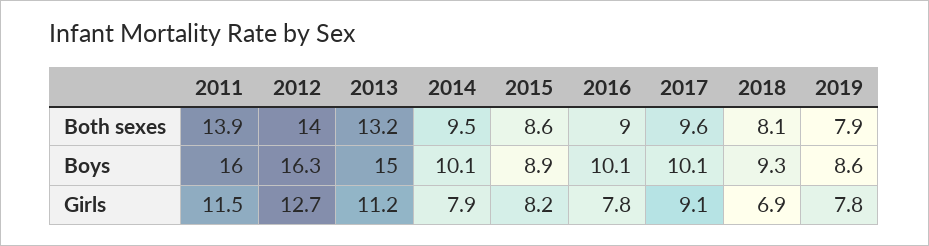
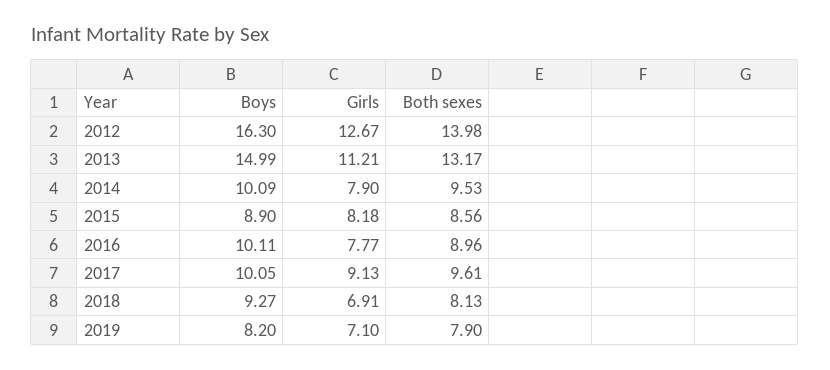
  {
-   "2011": {
-     "Both sexes": 13.9,
-     "Boys": 16,
-     "Girls": 11.5
-   },
    "2012": {
      "Both sexes": 13.98,
      "Boys": 16.3,
      "Girls": 12.67
    },
    "2013": {
      "Both sexes": 13.17,
      "Boys": 14.99,
      "Girls": 11.21
    },
    "2014": {
      "Both sexes": 9.53,
      "Boys": 10.09,
      "Girls": 7.9
    },
    "2015": {
      "Both sexes": 8.56,
      "Boys": 8.9,
      "Girls": 8.18
    },
    "2016": {
      "Both sexes": 8.96,
      "Boys": 10.11,
      "Girls": 7.77
    },
    "2017": {
      "Both sexes": 9.61,
      "Boys": 10.05,
      "Girls": 9.13
    },
    "2018": {
      "Both sexes": 8.13,
      "Boys": 9.27,
      "Girls": 6.91
    },
    "2019": {
      "Both sexes": 7.9,
-     "Boys": 8.6,
+     "Boys": 8.2,
-     "Girls": 7.8
+     "Girls": 7.1
    }
  }

